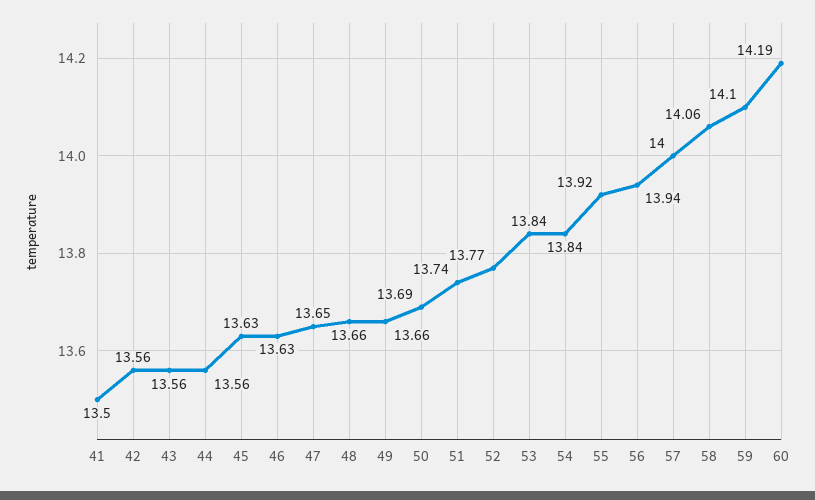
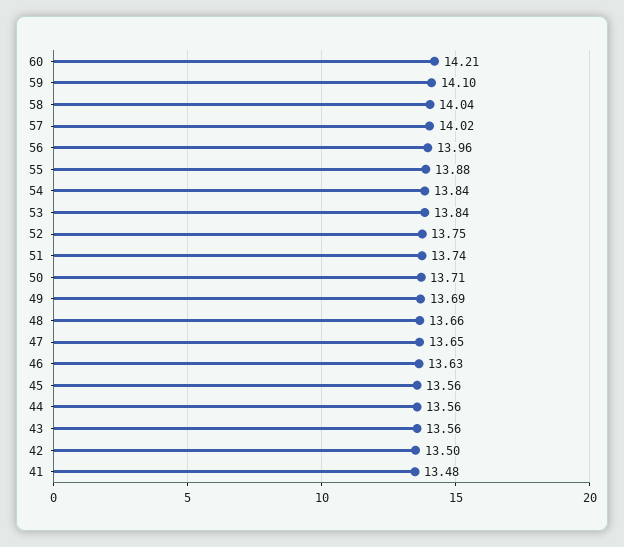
  {
-   "41": 13.5,
+   "41": 13.48,
-   "42": 13.56,
+   "42": 13.5,
    "43": 13.56,
    "44": 13.56,
-   "45": 13.63,
+   "45": 13.56,
    "46": 13.63,
    "47": 13.65,
    "48": 13.66,
-   "49": 13.66,
+   "49": 13.69,
-   "50": 13.69,
+   "50": 13.71,
    "51": 13.74,
-   "52": 13.77,
+   "52": 13.75,
    "53": 13.84,
    "54": 13.84,
-   "55": 13.92,
+   "55": 13.88,
-   "56": 13.94,
+   "56": 13.96,
-   "57": 14,
+   "57": 14.02,
-   "58": 14.06,
+   "58": 14.04,
    "59": 14.1,
-   "60": 14.19
+   "60": 14.21
  }

